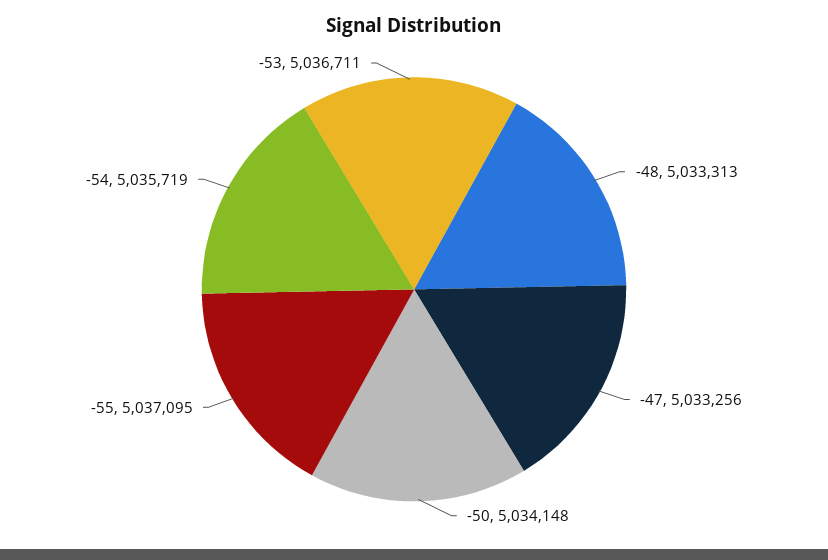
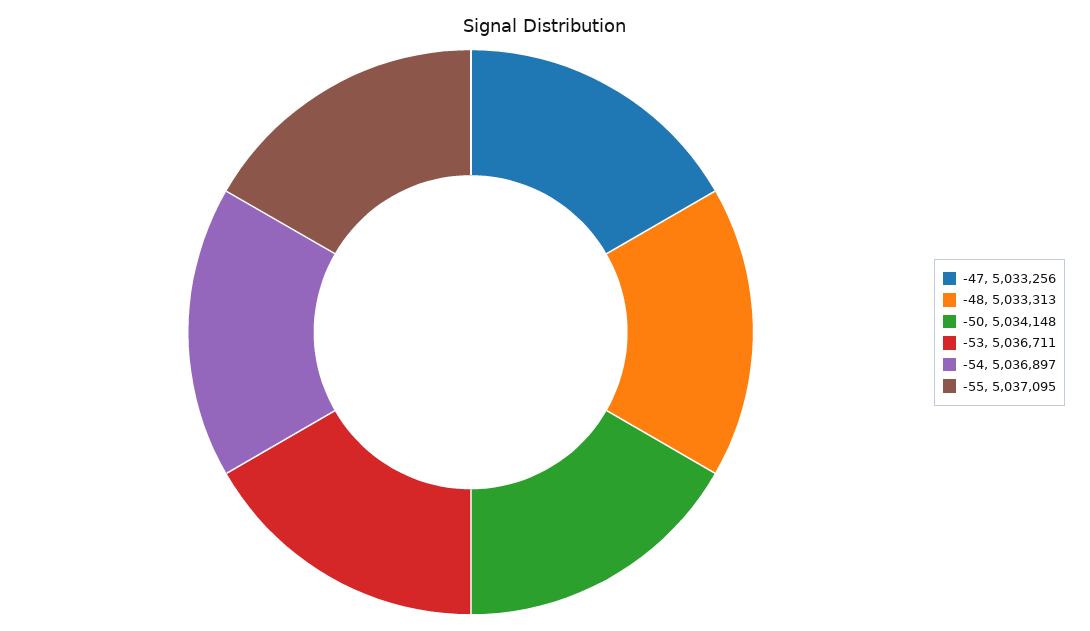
  {
    "-48": 5033313,
    "-47": 5033256,
    "-50": 5034148,
    "-55": 5037095,
-   "-54": 5035719,
+   "-54": 5036897,
    "-53": 5036711
  }

